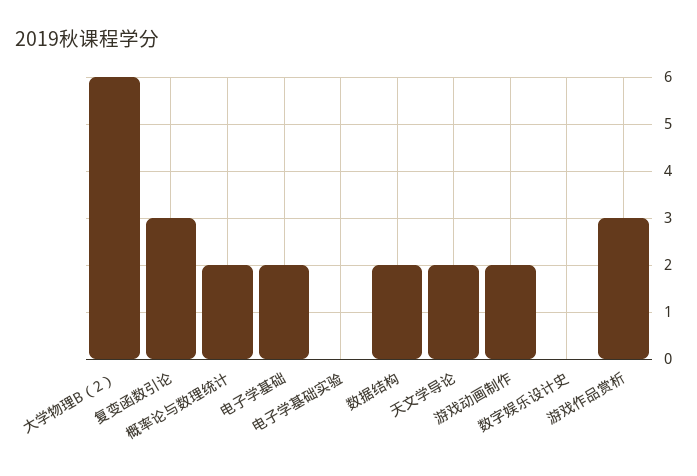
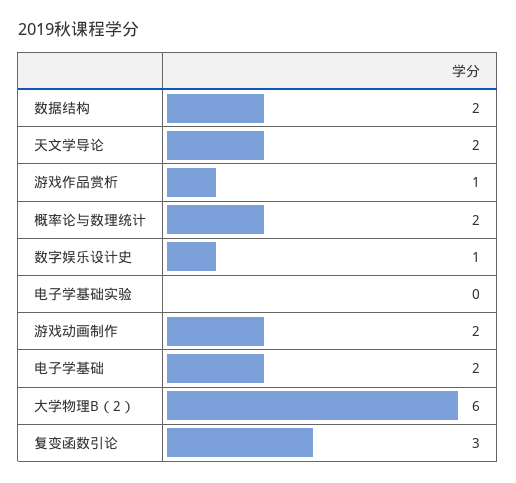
  {
    "大学物理B（2）": 6,
    "复变函数引论": 3,
    "概率论与数理统计": 2,
    "电子学基础": 2,
    "电子学基础实验": 0,
    "数据结构": 2,
    "天文学导论": 2,
    "游戏动画制作": 2,
-   "数字娱乐设计史": 0,
+   "数字娱乐设计史": 1,
-   "游戏作品赏析": 3
+   "游戏作品赏析": 1
  }

